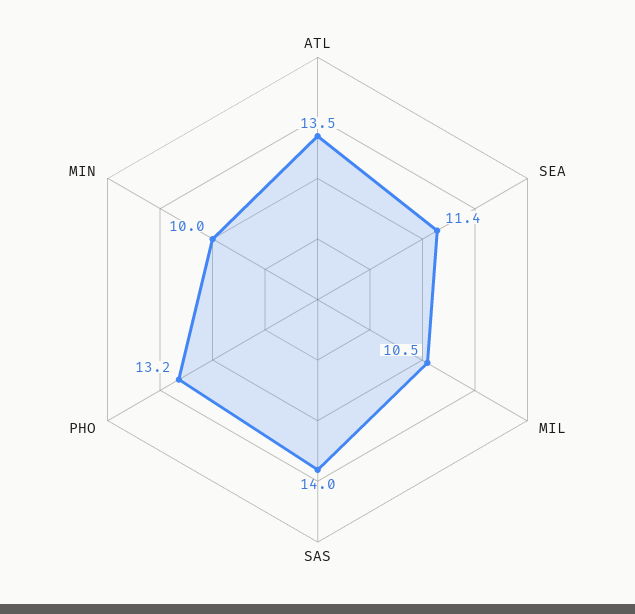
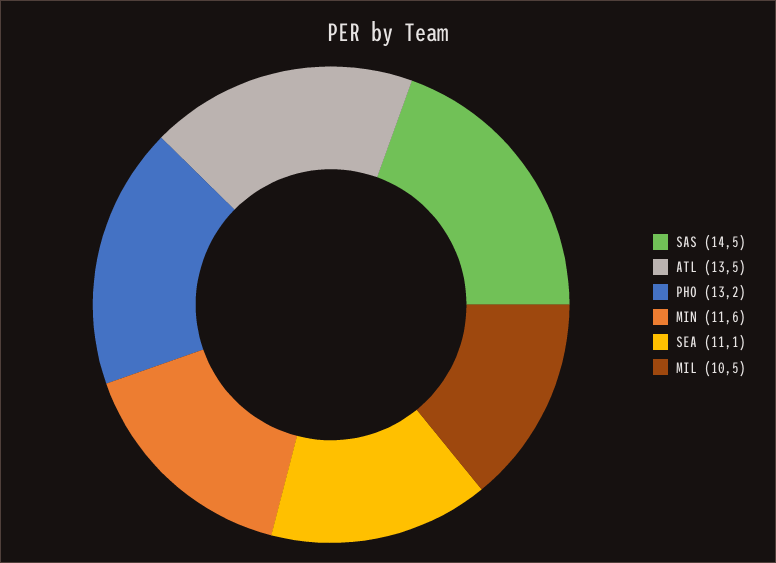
  {
    "ATL": 13.5,
-   "SEA": 11.4,
+   "SEA": 11.1,
    "MIL": 10.5,
-   "SAS": 14,
+   "SAS": 14.5,
    "PHO": 13.2,
-   "MIN": 10
+   "MIN": 11.6
  }

